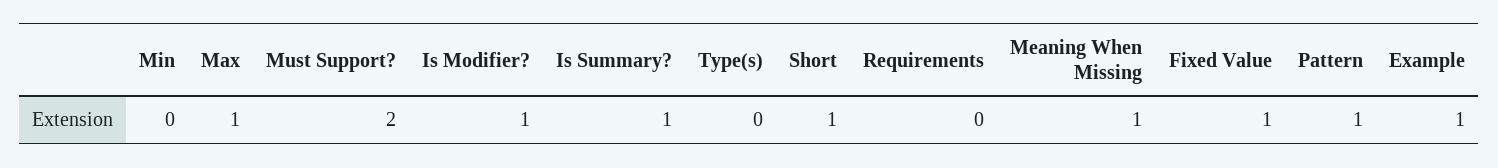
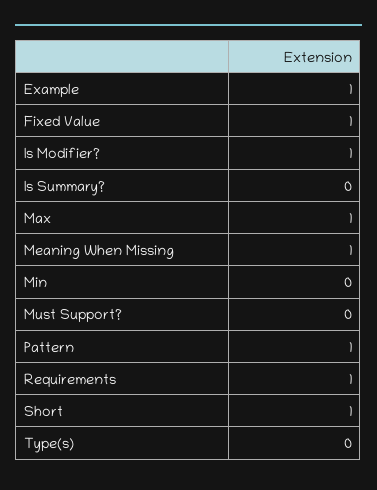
  {
    "Min": 0,
    "Max": 1,
-   "Must Support?": 2,
+   "Must Support?": 0,
    "Is Modifier?": 1,
-   "Is Summary?": 1,
+   "Is Summary?": 0,
    "Type(s)": 0,
    "Short": 1,
-   "Requirements": 0,
+   "Requirements": 1,
    "Meaning When Missing": 1,
    "Fixed Value": 1,
    "Pattern": 1,
    "Example": 1
  }

